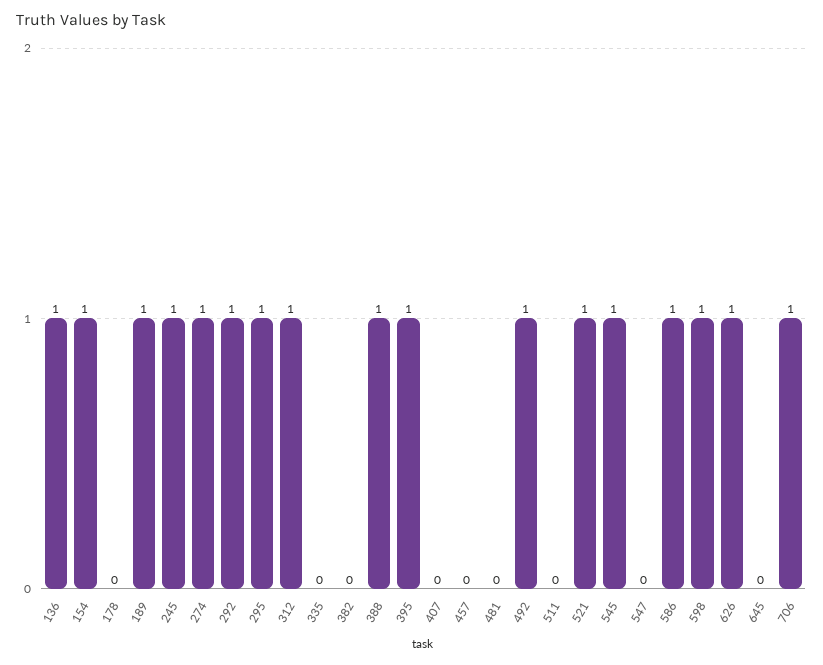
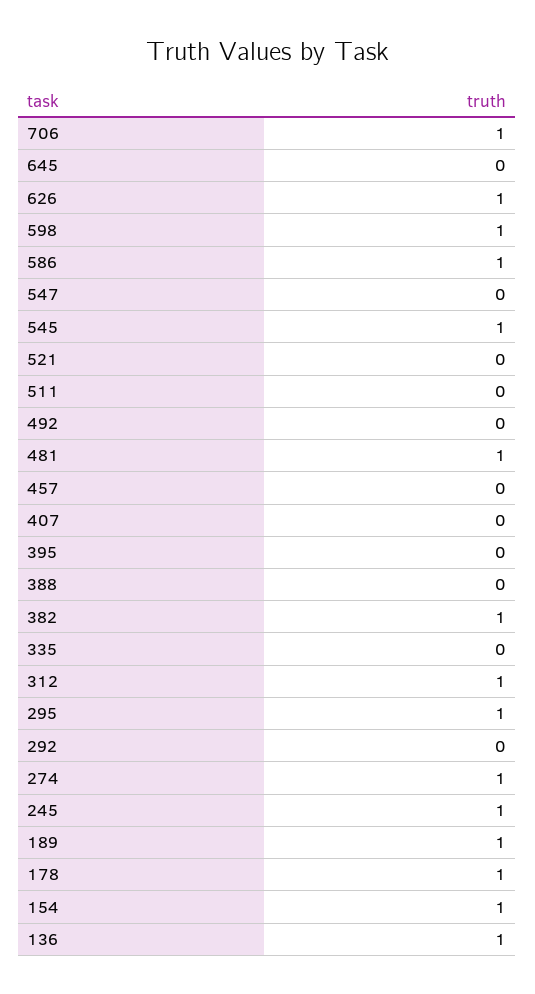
  {
    "136": 1,
    "154": 1,
-   "178": 0,
+   "178": 1,
    "189": 1,
    "245": 1,
    "274": 1,
-   "292": 1,
+   "292": 0,
    "295": 1,
    "312": 1,
    "335": 0,
-   "382": 0,
+   "382": 1,
-   "388": 1,
+   "388": 0,
-   "395": 1,
+   "395": 0,
    "407": 0,
    "457": 0,
-   "481": 0,
+   "481": 1,
-   "492": 1,
+   "492": 0,
    "511": 0,
-   "521": 1,
+   "521": 0,
    "545": 1,
    "547": 0,
    "586": 1,
    "598": 1,
    "626": 1,
    "645": 0,
    "706": 1
  }

